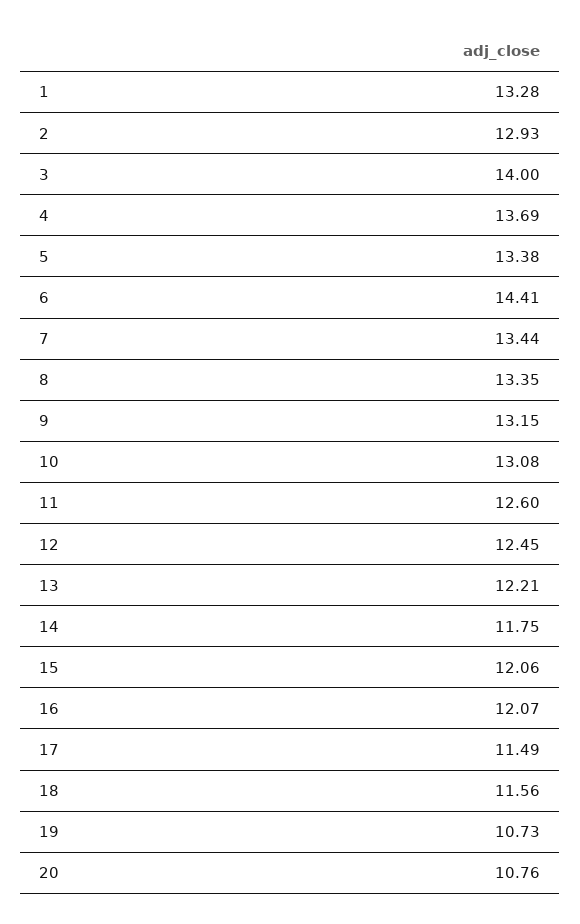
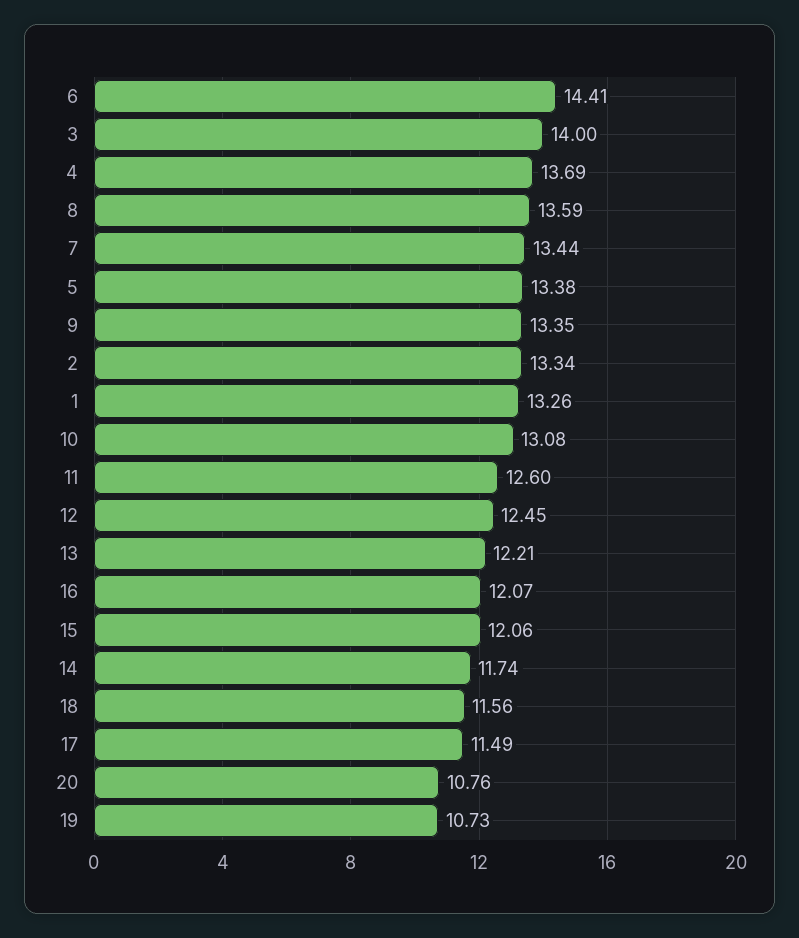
  {
-   "1": 13.28,
+   "1": 13.26,
-   "2": 12.93,
+   "2": 13.34,
    "3": 14,
    "4": 13.69,
    "5": 13.38,
    "6": 14.41,
    "7": 13.44,
-   "8": 13.35,
+   "8": 13.59,
-   "9": 13.15,
+   "9": 13.35,
    "10": 13.08,
    "11": 12.6,
    "12": 12.45,
    "13": 12.21,
-   "14": 11.75,
+   "14": 11.74,
    "15": 12.06,
    "16": 12.07,
    "17": 11.49,
    "18": 11.56,
    "19": 10.73,
    "20": 10.76
  }

